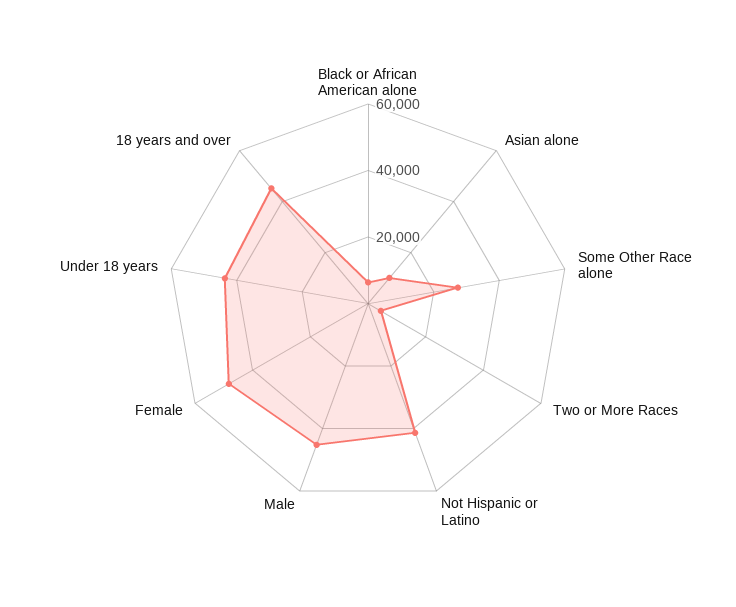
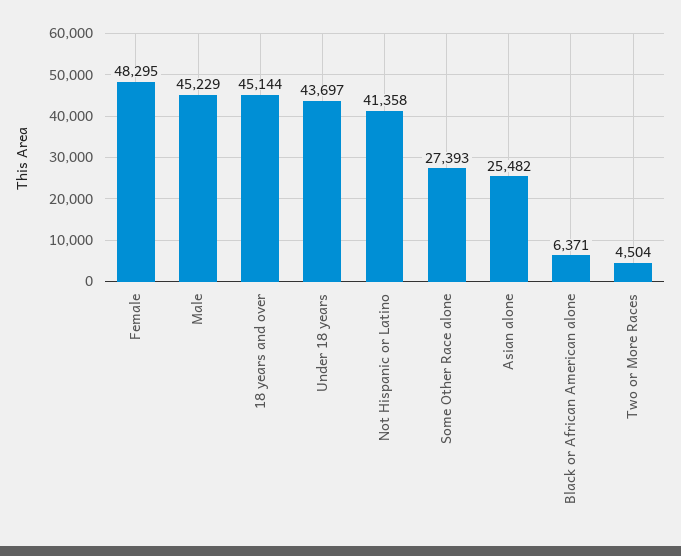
  {
    "Black or African American alone": 6371,
-   "Asian alone": 10000,
+   "Asian alone": 25482,
    "Some Other Race alone": 27393,
    "Two or More Races": 4504,
    "Not Hispanic or Latino": 41358,
    "Male": 45229,
    "Female": 48295,
    "Under 18 years": 43697,
    "18 years and over": 45144
  }

